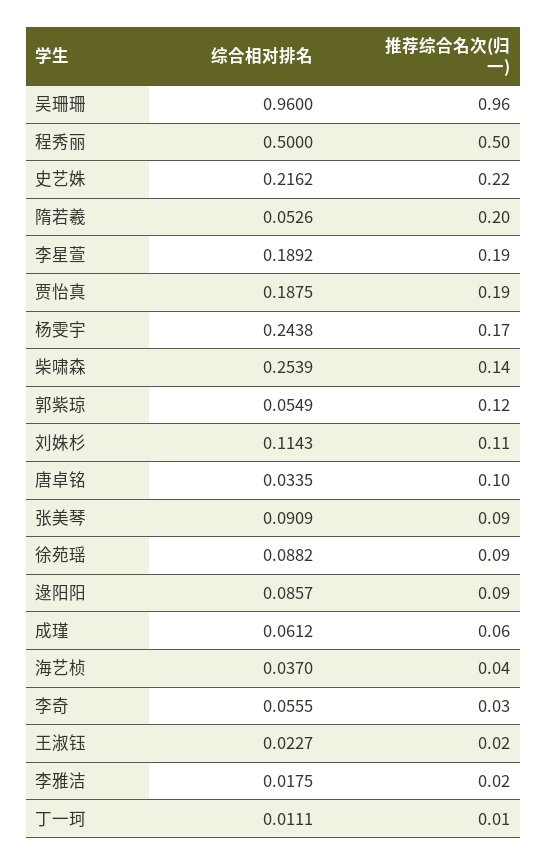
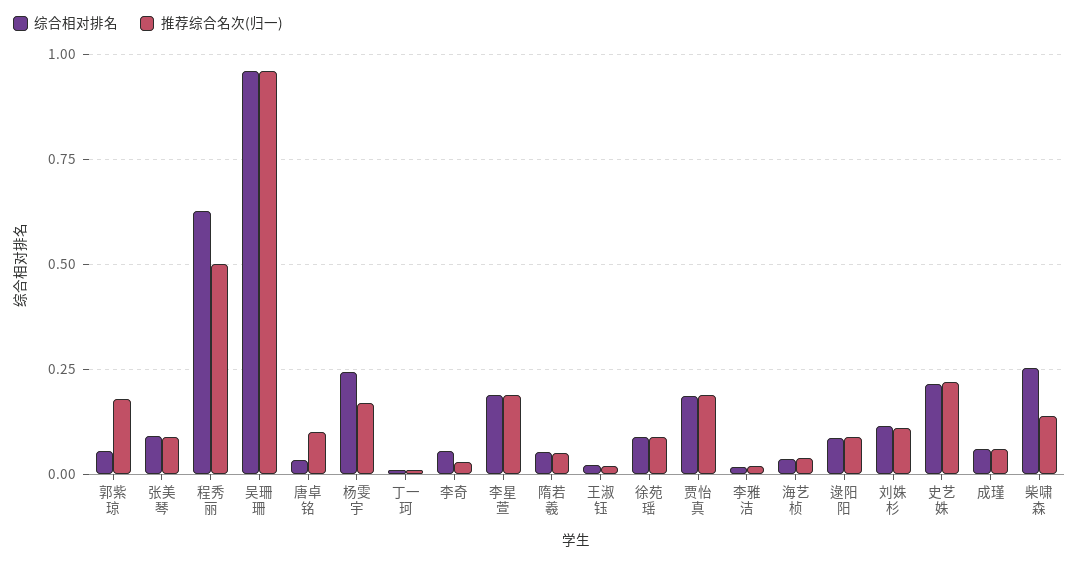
  {
    "综合相对排名": {
      "吴珊珊": 0.96,
-     "程秀丽": 0.5,
+     "程秀丽": 0.625,
      "史艺姝": 0.2162,
      "隋若羲": 0.0526,
      "李星萱": 0.1892,
      "贾怡真": 0.1875,
      "杨雯宇": 0.2438,
      "柴啸森": 0.2539,
      "郭紫琼": 0.0549,
      "刘姝杉": 0.1143,
      "唐卓铭": 0.0335,
      "张美琴": 0.0909,
      "徐苑瑶": 0.0882,
      "逯阳阳": 0.0857,
      "成瑾": 0.0612,
      "海艺桢": 0.037,
      "李奇": 0.0555,
      "王淑钰": 0.0227,
      "李雅洁": 0.0175,
      "丁一珂": 0.0111
    },
    "推荐综合名次(归一)": {
      "吴珊珊": 0.96,
      "程秀丽": 0.5,
      "史艺姝": 0.22,
-     "隋若羲": 0.2,
+     "隋若羲": 0.05,
      "李星萱": 0.19,
      "贾怡真": 0.19,
      "杨雯宇": 0.17,
      "柴啸森": 0.14,
-     "郭紫琼": 0.12,
+     "郭紫琼": 0.175,
      "刘姝杉": 0.11,
      "唐卓铭": 0.1,
      "张美琴": 0.09,
      "徐苑瑶": 0.09,
      "逯阳阳": 0.09,
      "成瑾": 0.06,
      "海艺桢": 0.04,
      "李奇": 0.03,
      "王淑钰": 0.02,
      "李雅洁": 0.02,
      "丁一珂": 0.01
    }
  }

